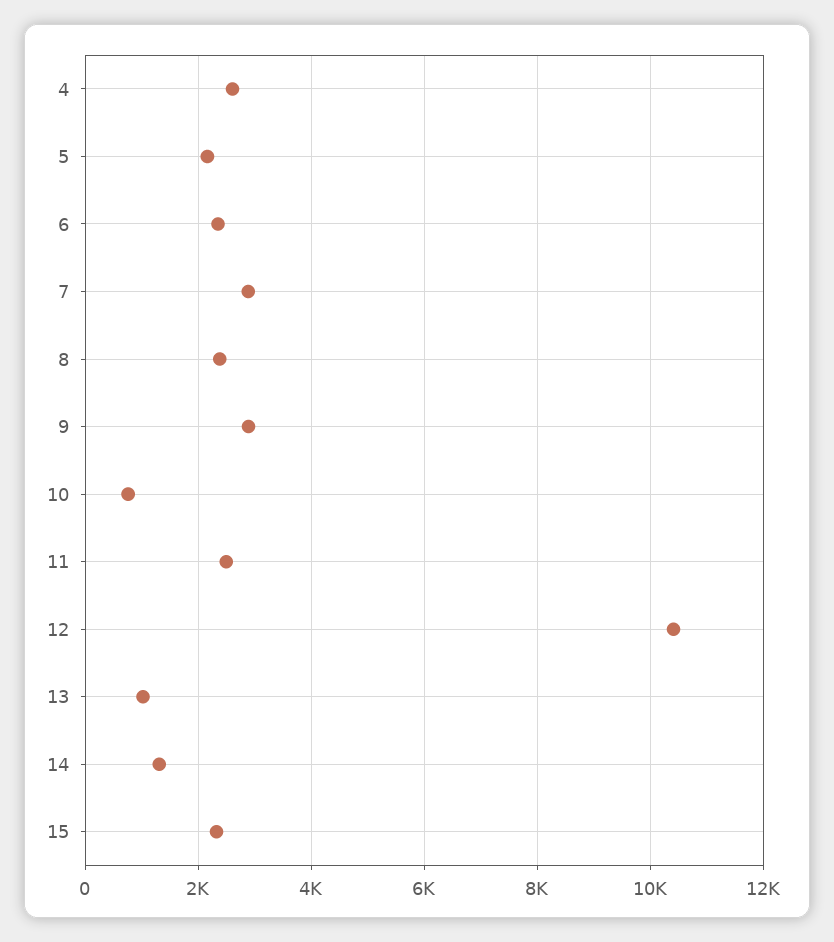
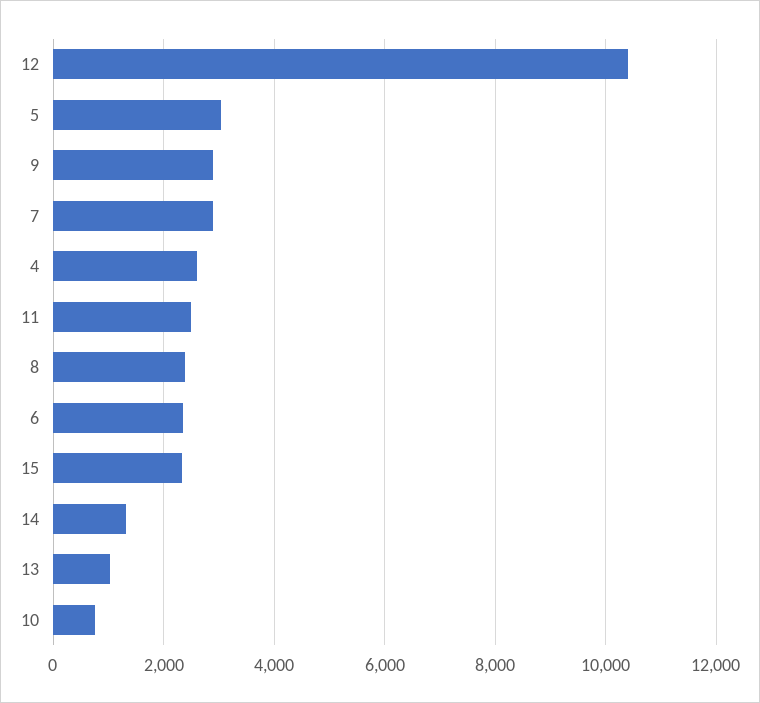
  {
    "4": 2600,
-   "5": 2200,
+   "5": 3000,
    "6": 2400,
    "7": 2800,
    "8": 2400,
    "9": 2800,
    "10": 800,
    "11": 2400,
    "12": 10400,
    "13": 1000,
    "14": 1400,
    "15": 2400
  }

